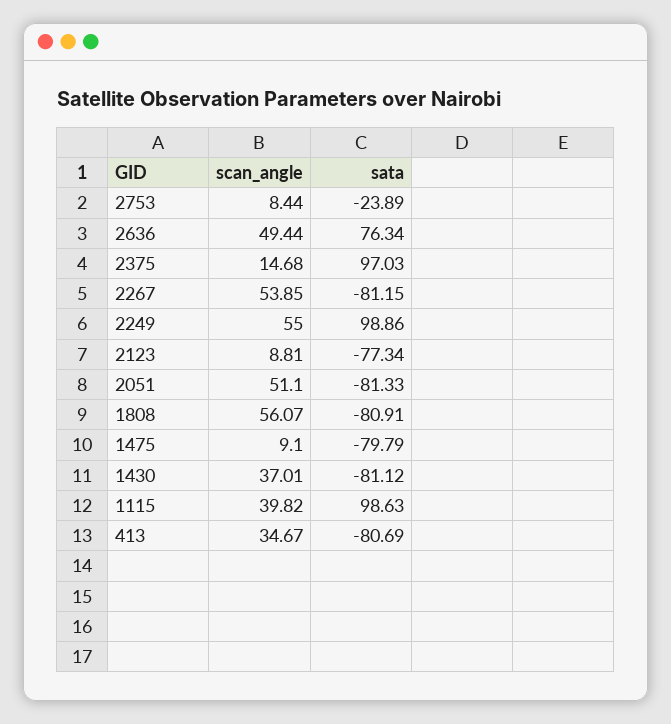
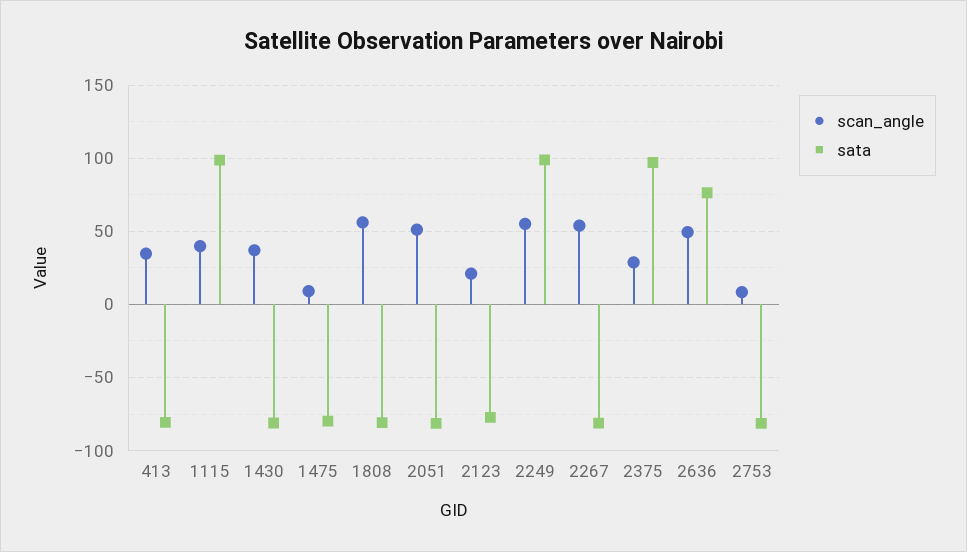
  {
    "scan_angle": {
      "2753": 8.44,
      "2636": 49.44,
-     "2375": 14.68,
+     "2375": 30,
      "2267": 53.85,
      "2249": 55,
-     "2123": 8.81,
+     "2123": 20,
      "2051": 51.1,
      "1808": 56.07,
      "1475": 9.1,
      "1430": 37.01,
      "1115": 39.82,
      "413": 34.67
    },
    "sata": {
-     "2753": -23.89,
+     "2753": -80,
      "2636": 76.34,
      "2375": 97.03,
      "2267": -81.15,
      "2249": 98.86,
      "2123": -77.34,
      "2051": -81.33,
      "1808": -80.91,
      "1475": -79.79,
      "1430": -81.12,
      "1115": 98.63,
      "413": -80.69
    }
  }

